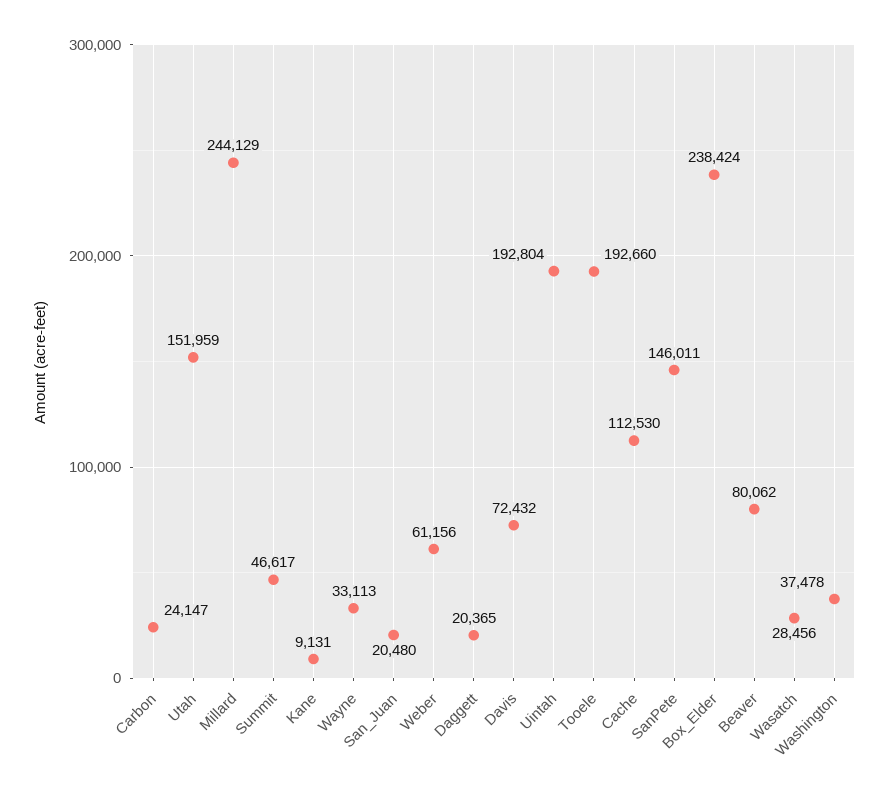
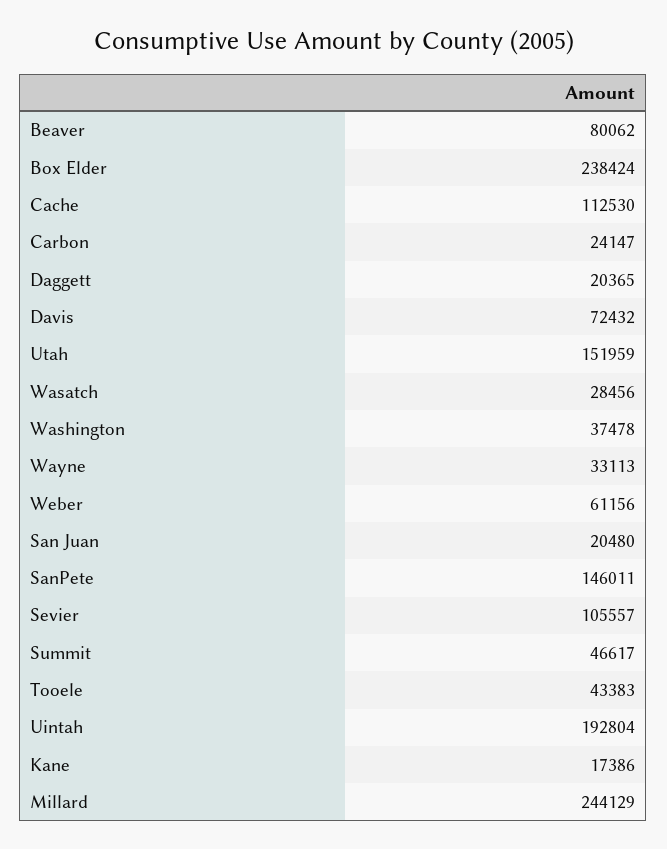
  {
    "Carbon": 24147,
    "Utah": 151959,
    "Millard": 244129,
    "Summit": 46617,
-   "Kane": 9131,
+   "Kane": 17386,
    "Wayne": 33113,
    "San_Juan": 20480,
    "Weber": 61156,
    "Daggett": 20365,
    "Davis": 72432,
    "Uintah": 192804,
-   "Tooele": 192660,
+   "Tooele": 43383,
    "Cache": 112530,
    "SanPete": 146011,
    "Box_Elder": 238424,
    "Beaver": 80062,
    "Wasatch": 28456,
-   "Washington": 37478
+   "Washington": 37478,
+   "Sevier": 105557
  }

